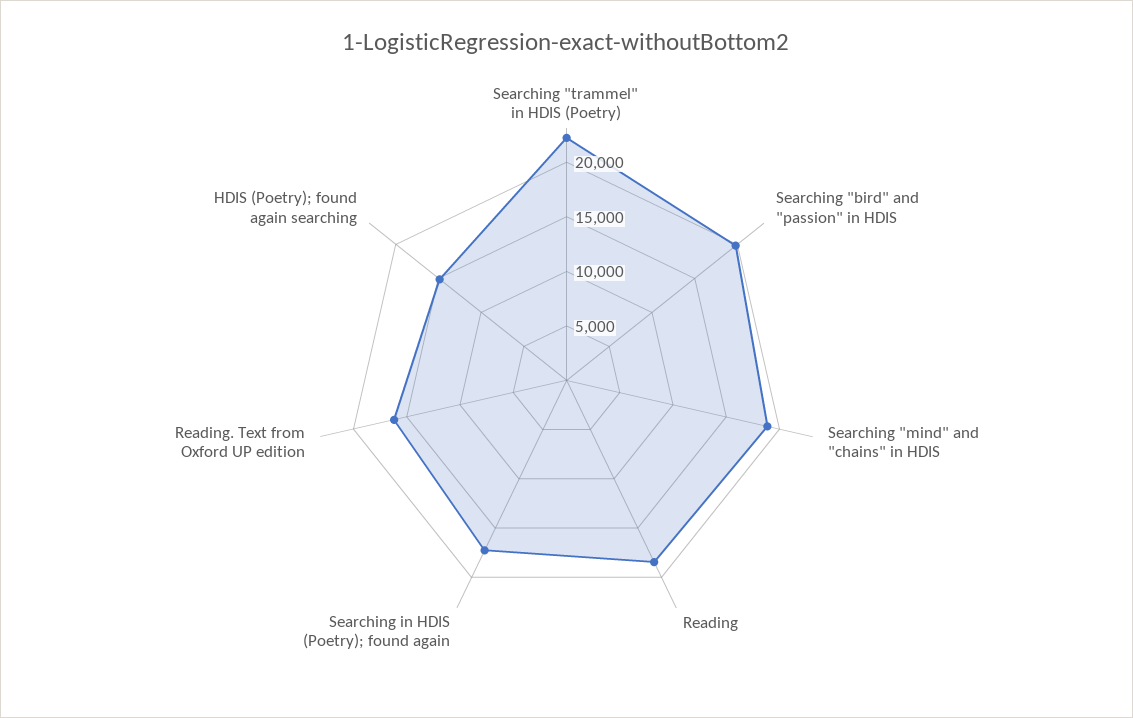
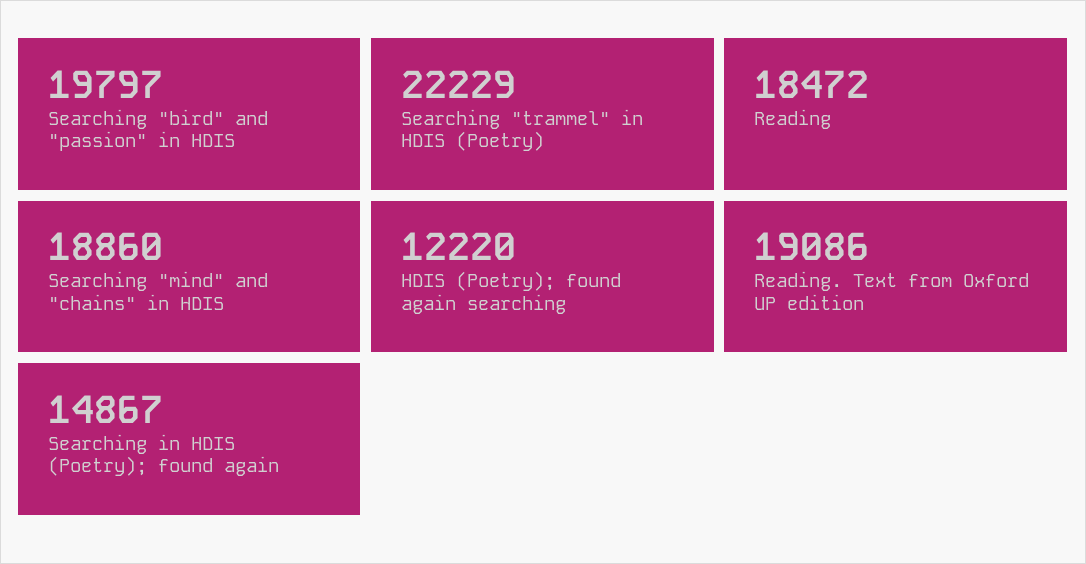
  {
    "Searching \"trammel\" in HDIS (Poetry)": 22229,
    "Searching \"bird\" and \"passion\" in HDIS": 19797,
    "Searching \"mind\" and \"chains\" in HDIS": 18860,
    "Reading": 18472,
-   "Searching in HDIS (Poetry); found again": 17000,
+   "Searching in HDIS (Poetry); found again": 14867,
-   "Reading. Text from Oxford UP edition": 16000,
+   "Reading. Text from Oxford UP edition": 19086,
-   "HDIS (Poetry); found again searching": 15000
+   "HDIS (Poetry); found again searching": 12220
  }

